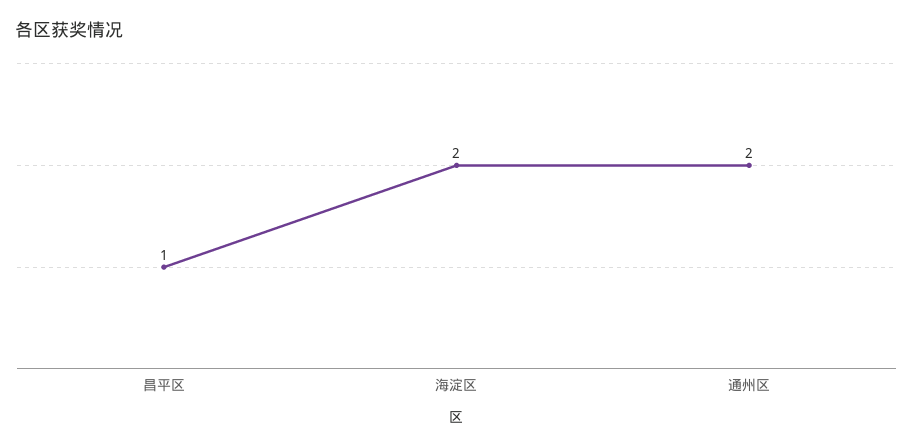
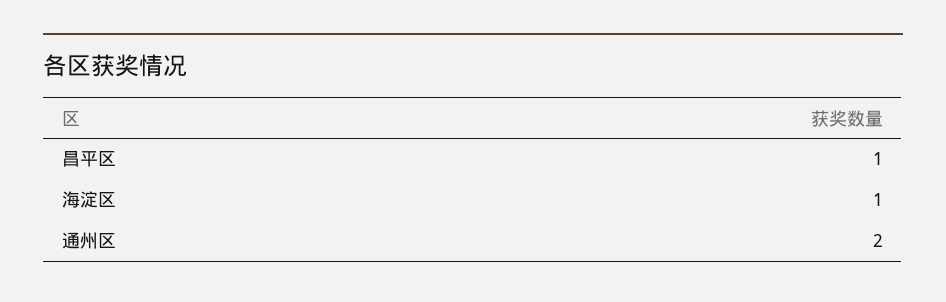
  {
    "昌平区": 1,
-   "海淀区": 2,
+   "海淀区": 1,
    "通州区": 2
  }

